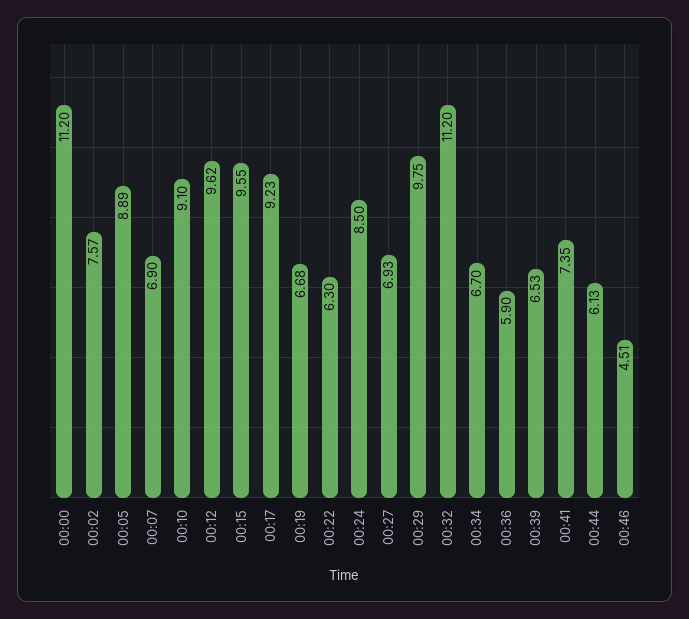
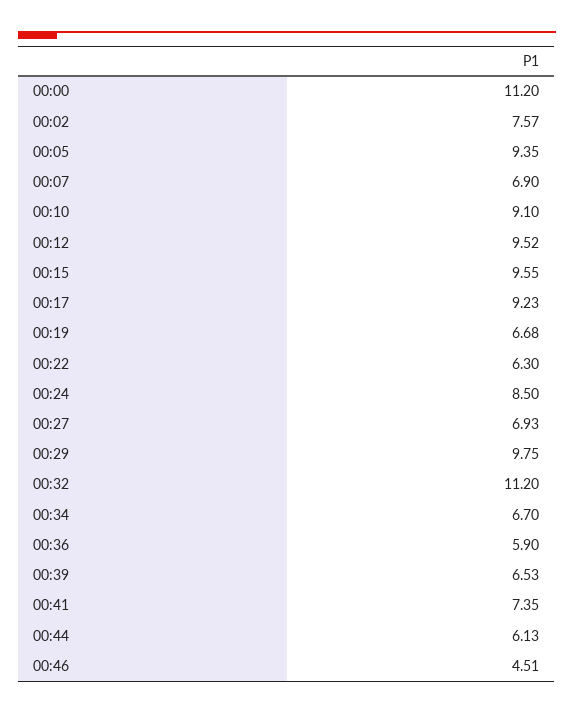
  {
    "00:00": 11.2,
    "00:02": 7.57,
-   "00:05": 8.89,
+   "00:05": 9.35,
    "00:07": 6.9,
    "00:10": 9.1,
-   "00:12": 9.62,
+   "00:12": 9.52,
    "00:15": 9.55,
    "00:17": 9.23,
    "00:19": 6.68,
    "00:22": 6.3,
    "00:24": 8.5,
    "00:27": 6.93,
    "00:29": 9.75,
    "00:32": 11.2,
    "00:34": 6.7,
    "00:36": 5.9,
    "00:39": 6.53,
    "00:41": 7.35,
    "00:44": 6.13,
    "00:46": 4.51
  }

